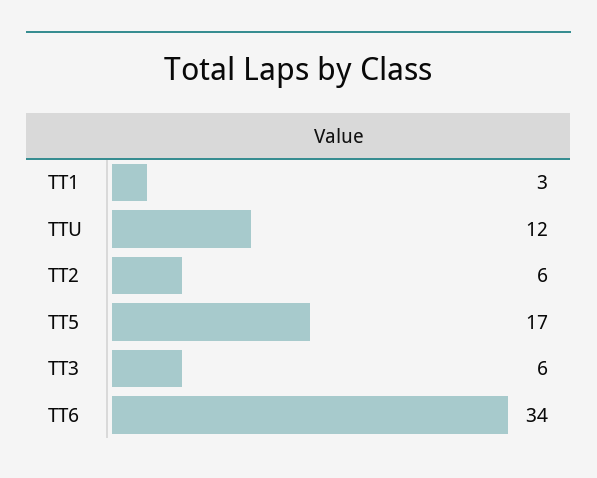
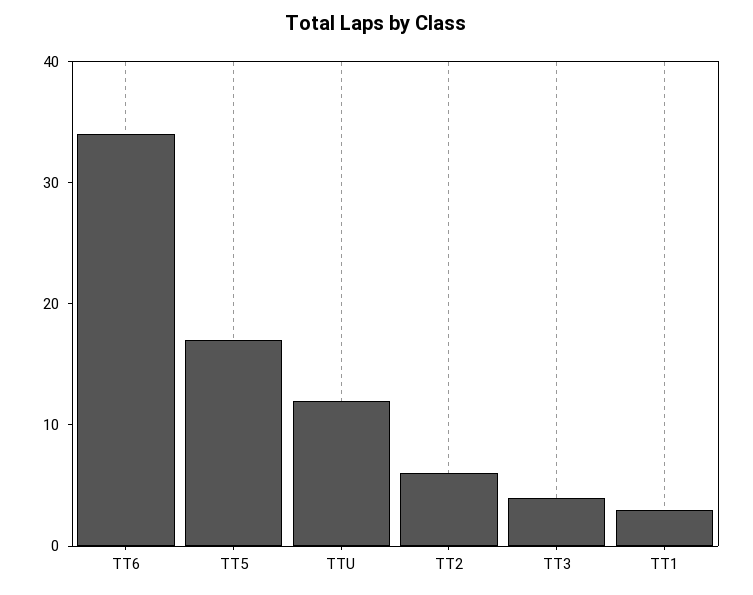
  {
    "TT1": 3,
    "TTU": 12,
    "TT2": 6,
    "TT5": 17,
-   "TT3": 6,
+   "TT3": 4,
    "TT6": 34
  }

